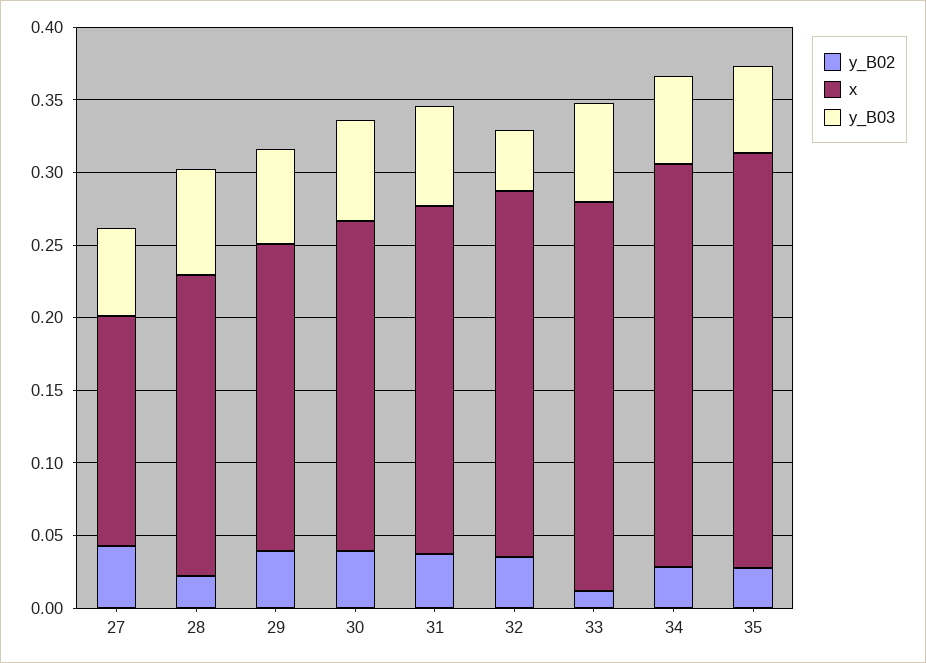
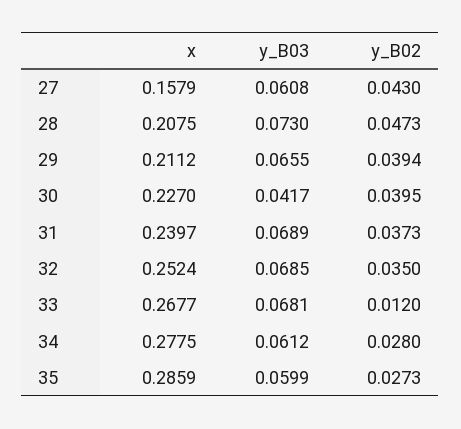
  {
    "y_B02": {
      "27": 0.043,
-     "28": 0.02,
+     "28": 0.0473,
      "29": 0.0394,
      "30": 0.0395,
      "31": 0.0373,
      "32": 0.035,
      "33": 0.012,
      "34": 0.028,
      "35": 0.0273
    },
    "x": {
      "27": 0.1579,
      "28": 0.2075,
      "29": 0.2112,
      "30": 0.227,
      "31": 0.2397,
      "32": 0.2524,
      "33": 0.2677,
      "34": 0.2775,
      "35": 0.2859
    },
    "y_B03": {
      "27": 0.0608,
      "28": 0.073,
      "29": 0.0655,
-     "30": 0.07,
+     "30": 0.0417,
      "31": 0.0689,
-     "32": 0.04,
+     "32": 0.0685,
      "33": 0.0681,
      "34": 0.0612,
      "35": 0.0599
    }
  }

